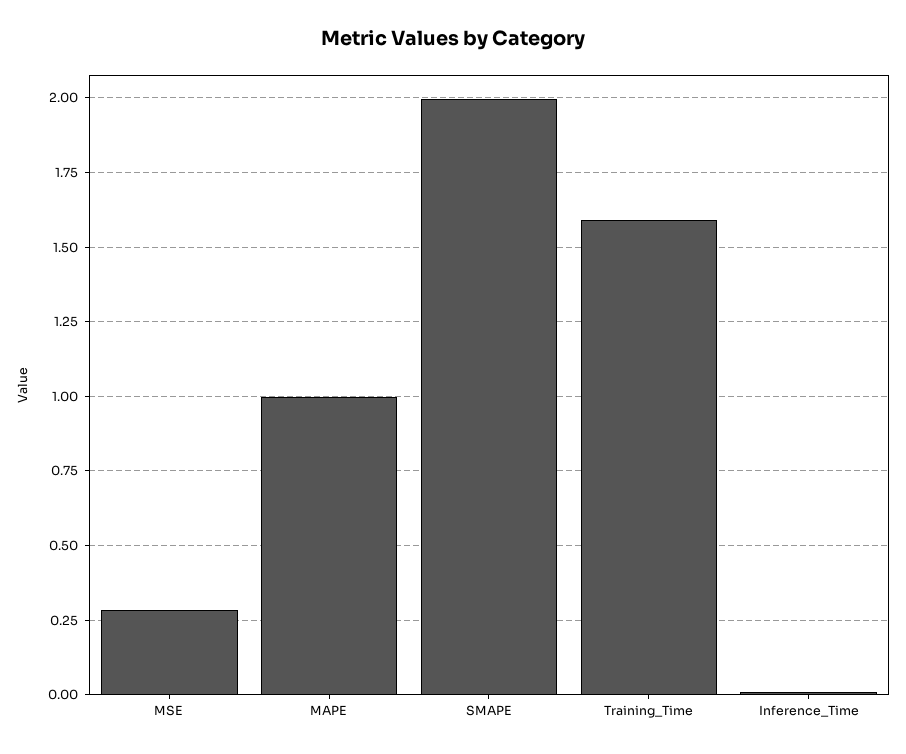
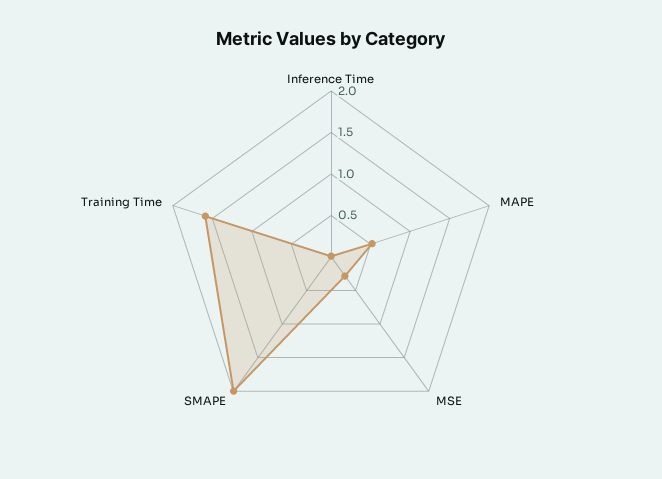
  {
    "MSE": 0.275,
-   "MAPE": 1,
+   "MAPE": 0.5,
    "SMAPE": 2,
    "Training_Time": 1.6,
    "Inference_Time": 0
  }

